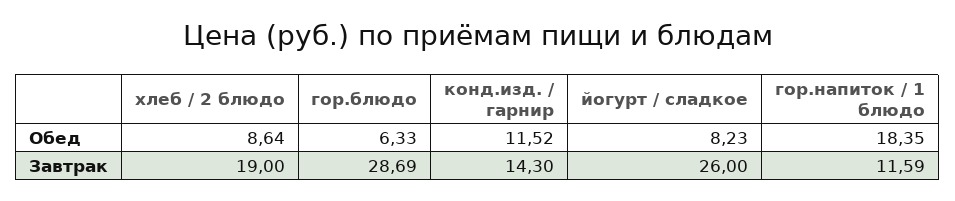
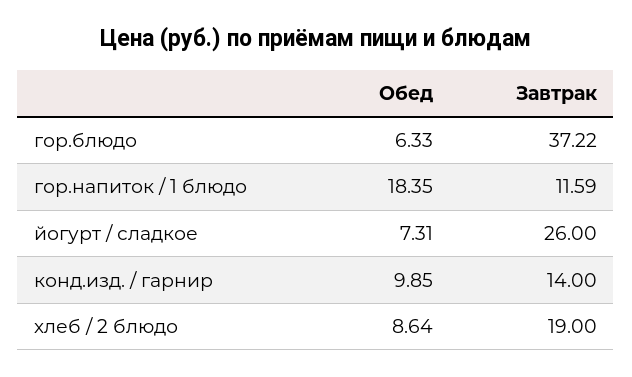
  {
    "хлеб / 2 блюдо": {
      "Обед": 8.64,
      "Завтрак": 19
    },
    "гор.блюдо": {
      "Обед": 6.33,
-     "Завтрак": 28.69
+     "Завтрак": 37.22
    },
    "конд.изд. / гарнир": {
-     "Обед": 11.52,
+     "Обед": 9.85,
-     "Завтрак": 14.3
+     "Завтрак": 14
    },
    "йогурт / сладкое": {
-     "Обед": 8.23,
+     "Обед": 7.31,
      "Завтрак": 26
    },
    "гор.напиток / 1 блюдо": {
      "Обед": 18.35,
      "Завтрак": 11.59
    }
  }

